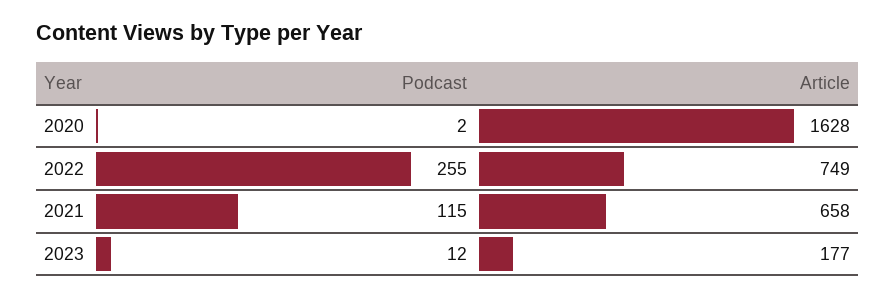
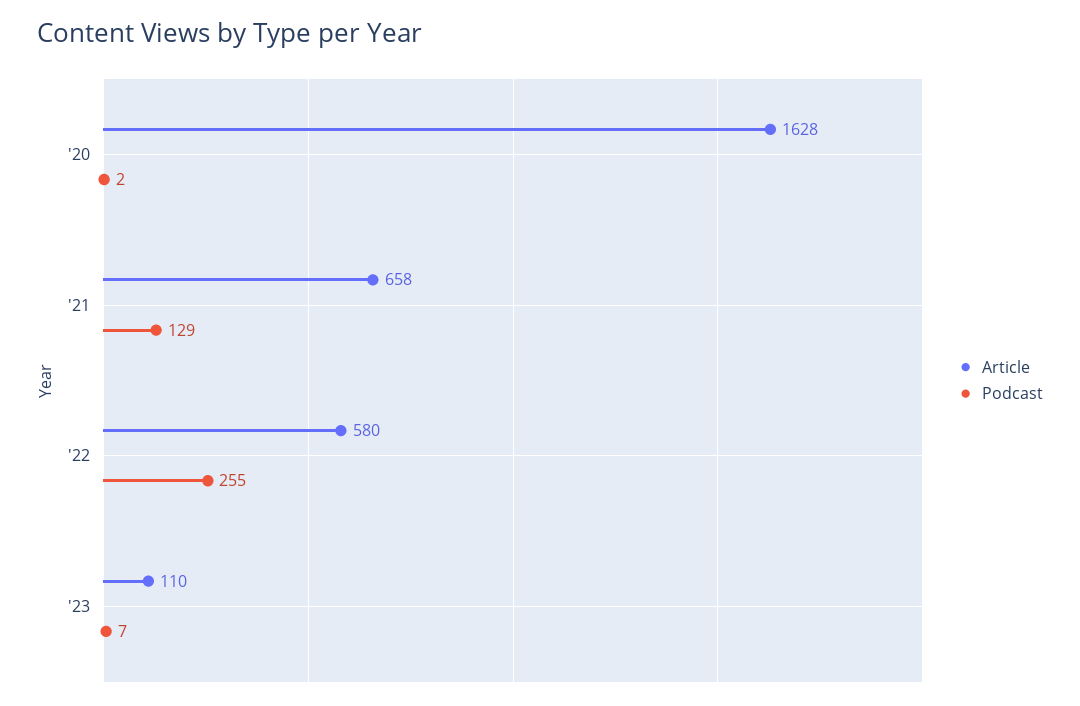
  {
    "Podcast": {
      "2020": 2,
      "2022": 255,
-     "2021": 115,
+     "2021": 129,
-     "2023": 12
+     "2023": 7
    },
    "Article": {
      "2020": 1628,
-     "2022": 749,
+     "2022": 580,
      "2021": 658,
-     "2023": 177
+     "2023": 110
    }
  }

